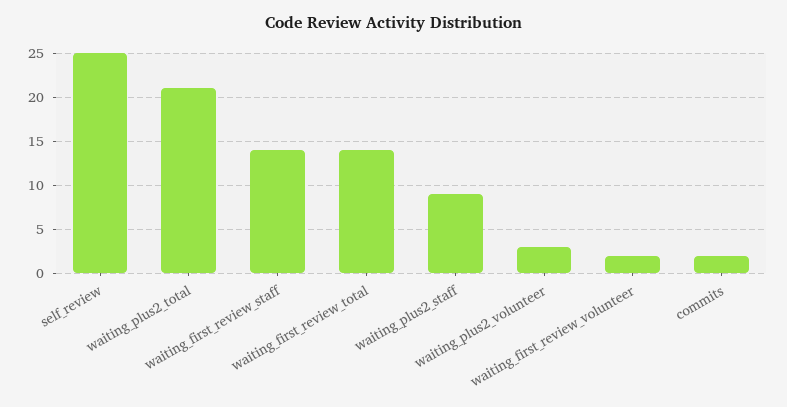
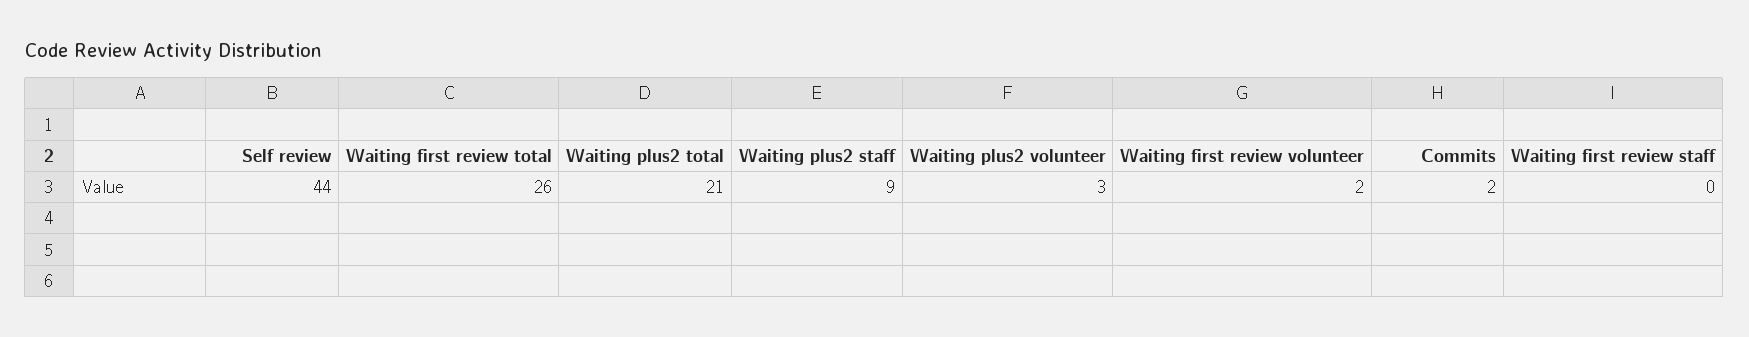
  {
-   "self_review": 25,
+   "self_review": 44,
    "waiting_plus2_total": 21,
-   "waiting_first_review_staff": 14,
+   "waiting_first_review_staff": 0,
-   "waiting_first_review_total": 14,
+   "waiting_first_review_total": 26,
    "waiting_plus2_staff": 9,
    "waiting_plus2_volunteer": 3,
    "waiting_first_review_volunteer": 2,
    "commits": 2
  }

